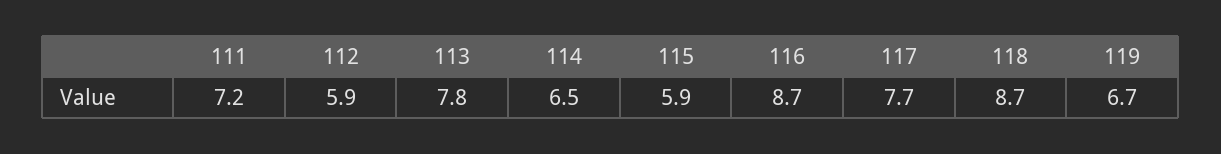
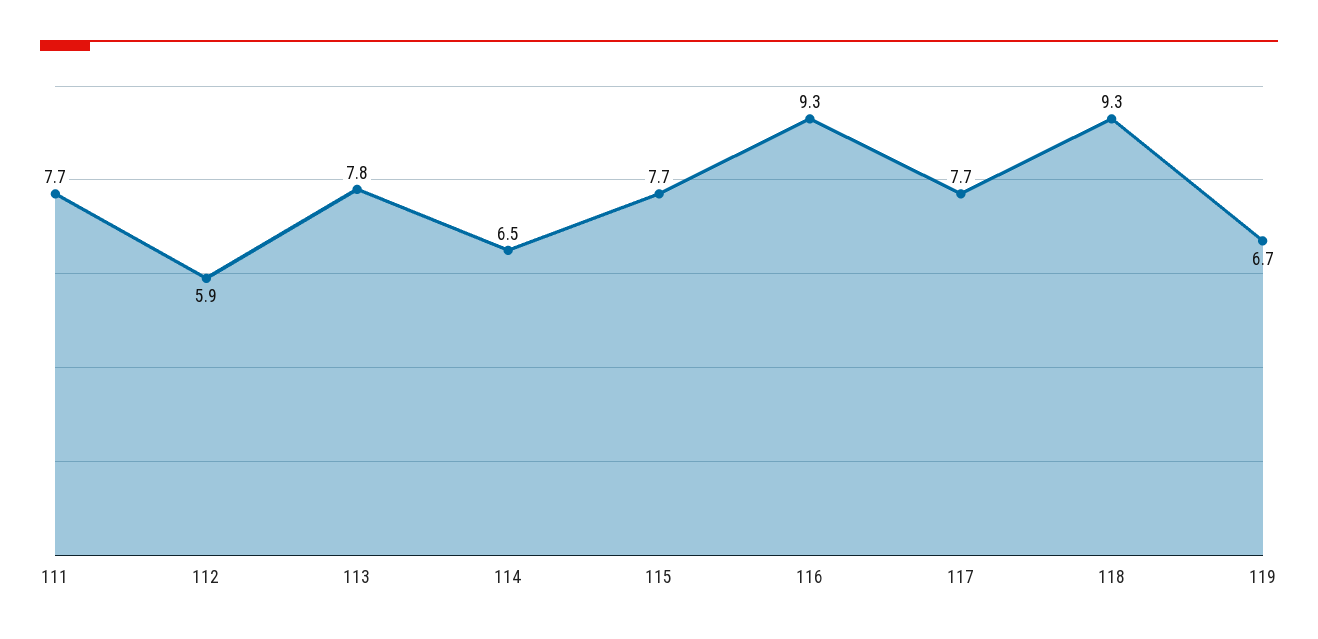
  {
-   "111": 7.2,
+   "111": 7.7,
    "112": 5.9,
    "113": 7.8,
    "114": 6.5,
-   "115": 5.9,
+   "115": 7.7,
-   "116": 8.7,
+   "116": 9.3,
    "117": 7.7,
-   "118": 8.7,
+   "118": 9.3,
    "119": 6.7
  }

